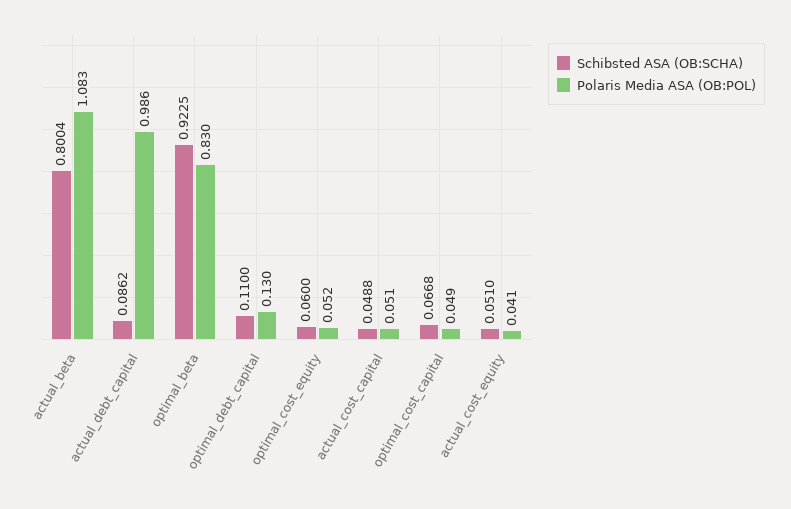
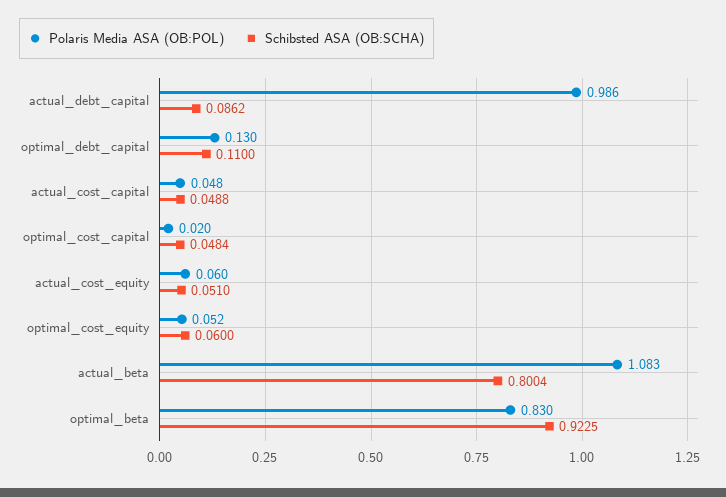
  {
    "Schibsted ASA (OB:SCHA)": {
      "actual_beta": 0.8004,
      "actual_debt_capital": 0.0862,
      "optimal_beta": 0.9225,
      "optimal_debt_capital": 0.11,
      "optimal_cost_equity": 0.06,
      "actual_cost_capital": 0.0488,
-     "optimal_cost_capital": 0.0668,
+     "optimal_cost_capital": 0.0484,
      "actual_cost_equity": 0.051
    },
    "Polaris Media ASA (OB:POL)": {
      "actual_beta": 1.083,
      "actual_debt_capital": 0.986,
      "optimal_beta": 0.83,
      "optimal_debt_capital": 0.13,
      "optimal_cost_equity": 0.052,
-     "actual_cost_capital": 0.051,
+     "actual_cost_capital": 0.048,
-     "optimal_cost_capital": 0.049,
+     "optimal_cost_capital": 0.02,
-     "actual_cost_equity": 0.041
+     "actual_cost_equity": 0.06
    }
  }

